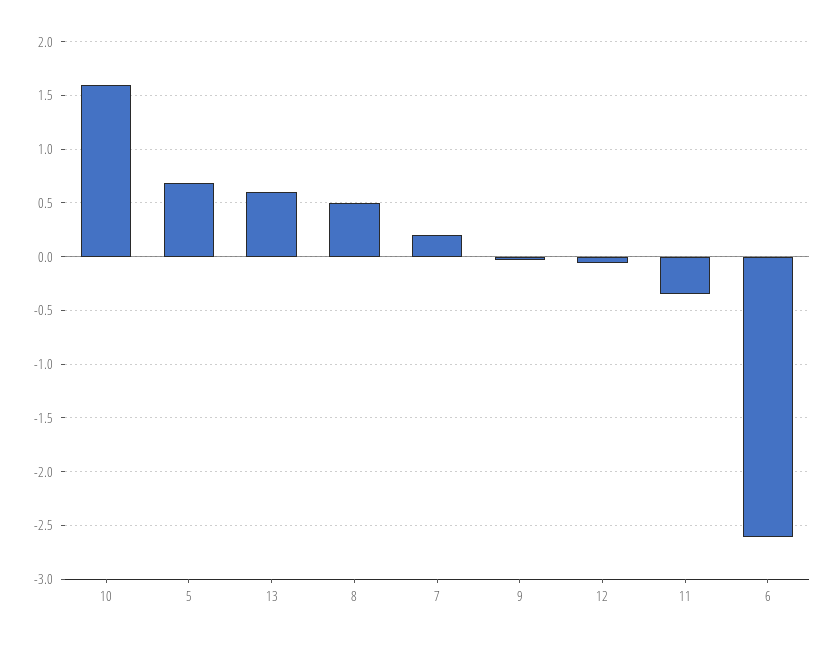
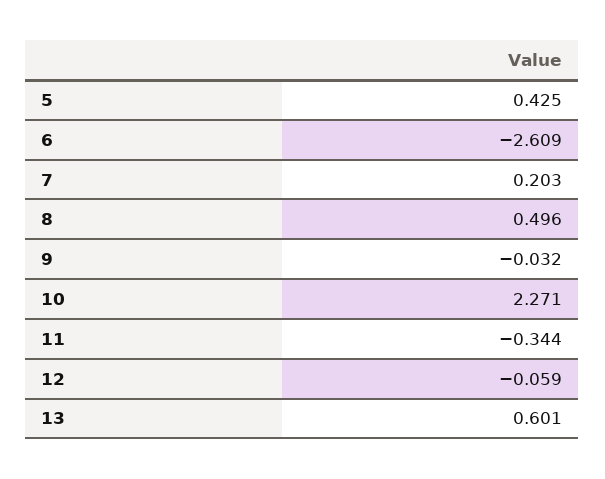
  {
-   "10": 1.6,
+   "10": 2.271,
-   "5": 0.7,
+   "5": 0.425,
    "13": 0.601,
    "8": 0.496,
    "7": 0.203,
    "9": -0.032,
    "12": -0.059,
    "11": -0.344,
    "6": -2.609
  }

